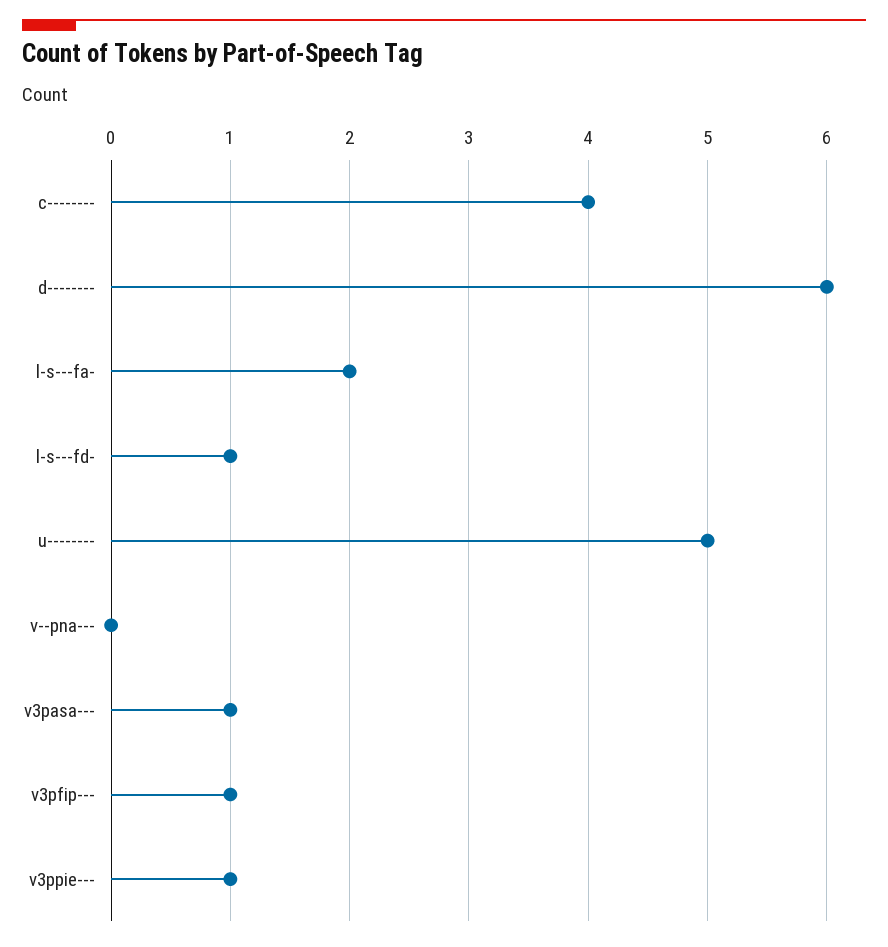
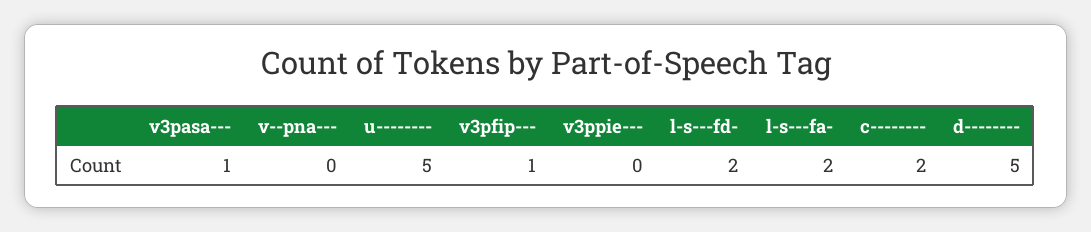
  {
-   "c--------": 4,
+   "c--------": 2,
-   "d--------": 6,
+   "d--------": 5,
    "l-s---fa-": 2,
-   "l-s---fd-": 1,
+   "l-s---fd-": 2,
    "u--------": 5,
    "v--pna---": 0,
    "v3pasa---": 1,
    "v3pfip---": 1,
-   "v3ppie---": 1
+   "v3ppie---": 0
  }

